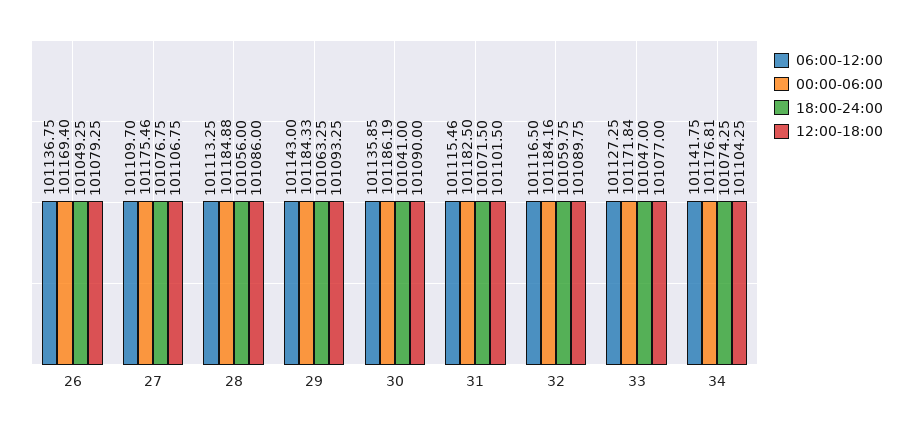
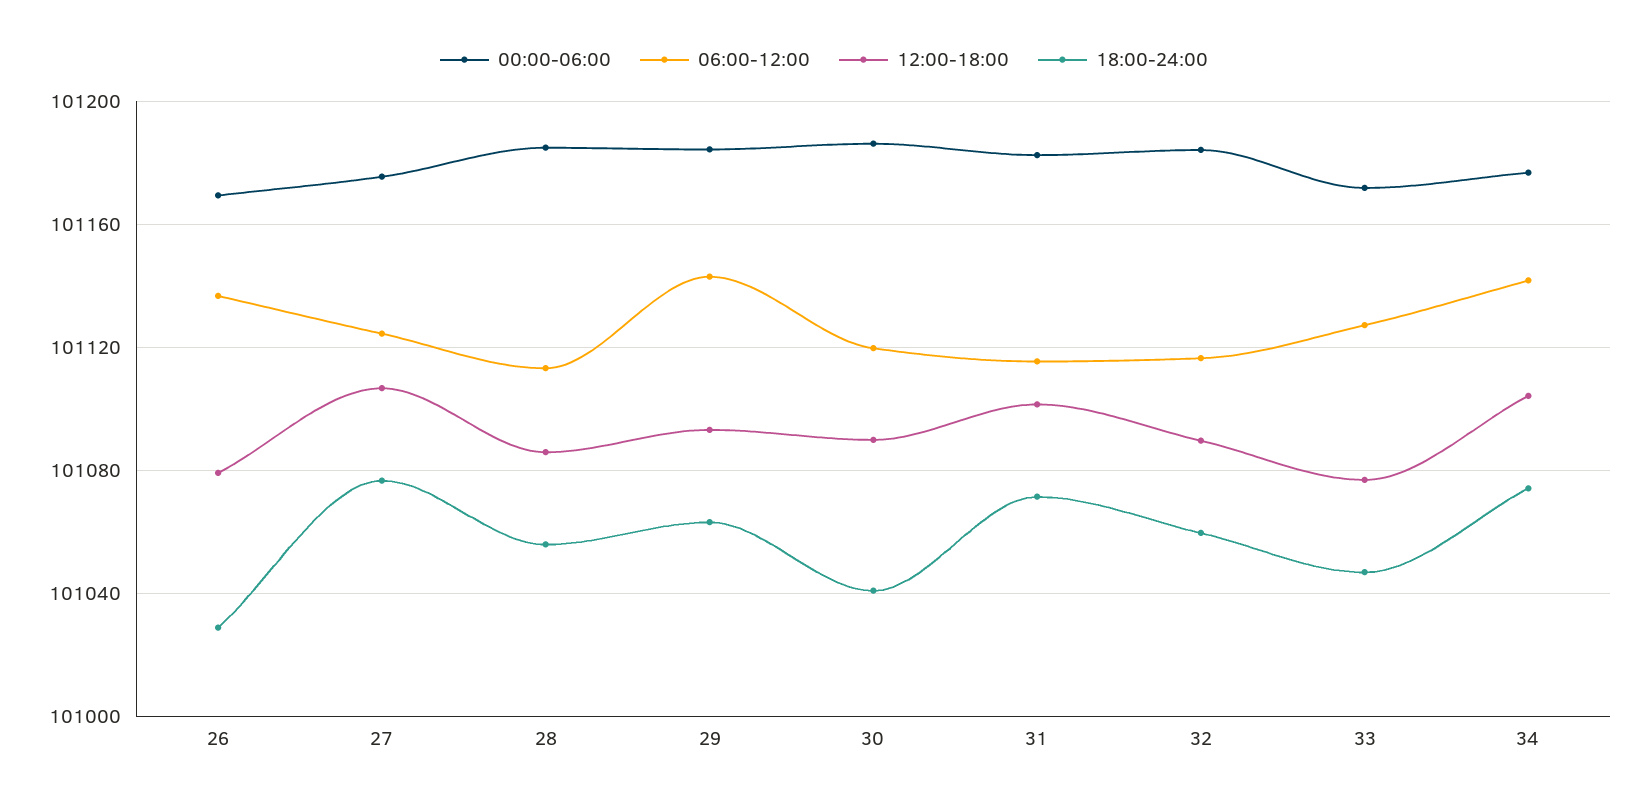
  {
    "06:00-12:00": {
      "26": 101136.75,
-     "27": 101109.7,
+     "27": 101125,
      "28": 101113.25,
      "29": 101143,
-     "30": 101135.85,
+     "30": 101120,
      "31": 101115.46,
      "32": 101116.5,
      "33": 101127.25,
      "34": 101141.75
    },
    "00:00-06:00": {
      "26": 101169.4,
      "27": 101175.46,
      "28": 101184.88,
      "29": 101184.33,
      "30": 101186.19,
      "31": 101182.5,
      "32": 101184.16,
      "33": 101171.84,
      "34": 101176.81
    },
    "18:00-24:00": {
-     "26": 101049.25,
+     "26": 101030,
      "27": 101076.75,
      "28": 101056,
      "29": 101063.25,
      "30": 101041,
      "31": 101071.5,
      "32": 101059.75,
      "33": 101047,
      "34": 101074.25
    },
    "12:00-18:00": {
      "26": 101079.25,
      "27": 101106.75,
      "28": 101086,
      "29": 101093.25,
      "30": 101090,
      "31": 101101.5,
      "32": 101089.75,
      "33": 101077,
      "34": 101104.25
    }
  }

